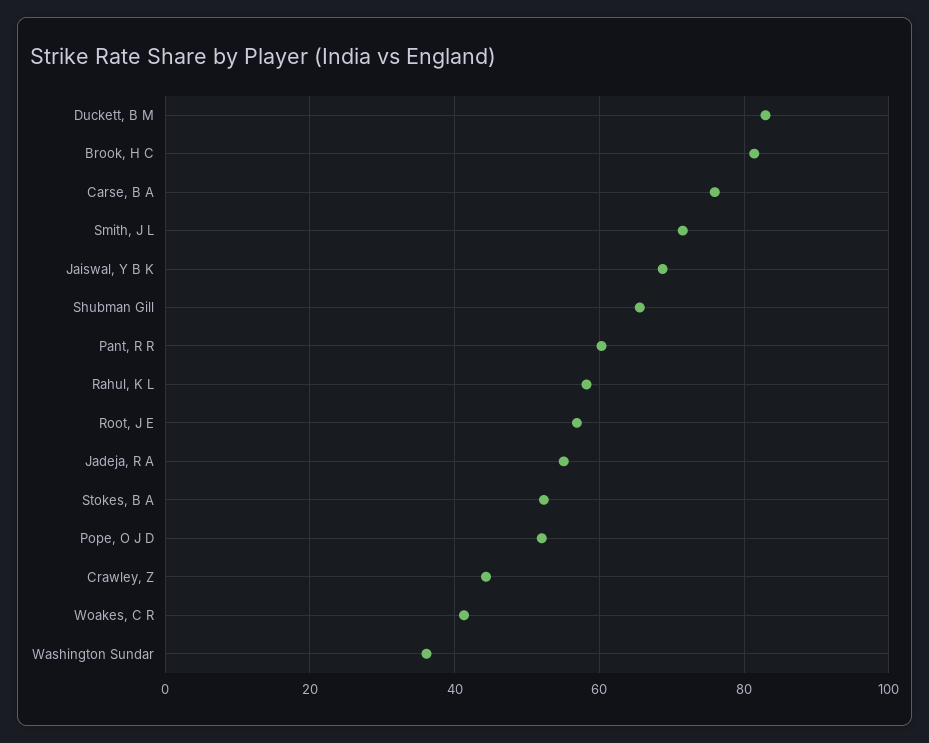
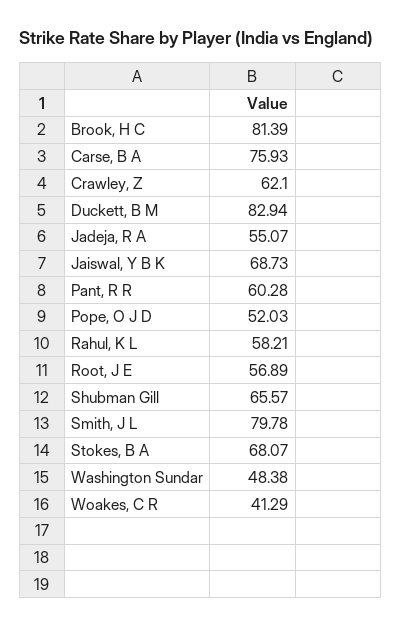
  {
    "Duckett, B M": 82.94,
    "Brook, H C": 81.39,
    "Carse, B A": 75.93,
-   "Smith, J L": 72,
+   "Smith, J L": 79.78,
    "Jaiswal, Y B K": 68.73,
    "Shubman Gill": 65.57,
    "Pant, R R": 60.28,
    "Rahul, K L": 58.21,
    "Root, J E": 56.89,
    "Jadeja, R A": 55.07,
-   "Stokes, B A": 52,
+   "Stokes, B A": 68.07,
    "Pope, O J D": 52.03,
-   "Crawley, Z": 44,
+   "Crawley, Z": 62.1,
    "Woakes, C R": 41.29,
-   "Washington Sundar": 36
+   "Washington Sundar": 48.38
  }

